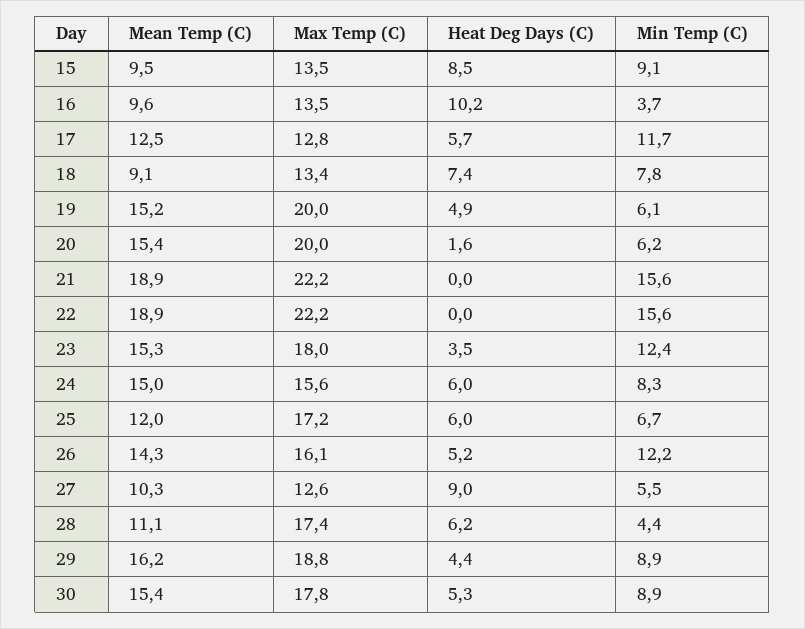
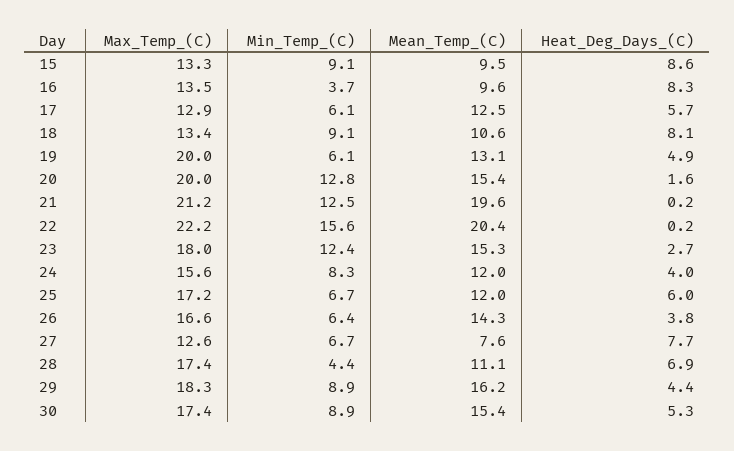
  {
    "Mean Temp (C)": {
      "15": 9.5,
      "16": 9.6,
      "17": 12.5,
-     "18": 9.1,
+     "18": 10.6,
-     "19": 15.2,
+     "19": 13.1,
      "20": 15.4,
-     "21": 18.9,
+     "21": 19.6,
-     "22": 18.9,
+     "22": 20.4,
      "23": 15.3,
-     "24": 15,
+     "24": 12,
      "25": 12,
      "26": 14.3,
-     "27": 10.3,
+     "27": 7.6,
      "28": 11.1,
      "29": 16.2,
      "30": 15.4
    },
    "Max Temp (C)": {
-     "15": 13.5,
+     "15": 13.3,
      "16": 13.5,
-     "17": 12.8,
+     "17": 12.9,
      "18": 13.4,
      "19": 20,
      "20": 20,
-     "21": 22.2,
+     "21": 21.2,
      "22": 22.2,
      "23": 18,
      "24": 15.6,
      "25": 17.2,
-     "26": 16.1,
+     "26": 16.6,
      "27": 12.6,
      "28": 17.4,
-     "29": 18.8,
+     "29": 18.3,
-     "30": 17.8
+     "30": 17.4
    },
    "Heat Deg Days (C)": {
-     "15": 8.5,
+     "15": 8.6,
-     "16": 10.2,
+     "16": 8.3,
      "17": 5.7,
-     "18": 7.4,
+     "18": 8.1,
      "19": 4.9,
      "20": 1.6,
-     "21": 0,
+     "21": 0.2,
-     "22": 0,
+     "22": 0.2,
-     "23": 3.5,
+     "23": 2.7,
-     "24": 6,
+     "24": 4,
      "25": 6,
-     "26": 5.2,
+     "26": 3.8,
-     "27": 9,
+     "27": 7.7,
-     "28": 6.2,
+     "28": 6.9,
      "29": 4.4,
      "30": 5.3
    },
    "Min Temp (C)": {
      "15": 9.1,
      "16": 3.7,
-     "17": 11.7,
+     "17": 6.1,
-     "18": 7.8,
+     "18": 9.1,
      "19": 6.1,
-     "20": 6.2,
+     "20": 12.8,
-     "21": 15.6,
+     "21": 12.5,
      "22": 15.6,
      "23": 12.4,
      "24": 8.3,
      "25": 6.7,
-     "26": 12.2,
+     "26": 6.4,
-     "27": 5.5,
+     "27": 6.7,
      "28": 4.4,
      "29": 8.9,
      "30": 8.9
    }
  }

